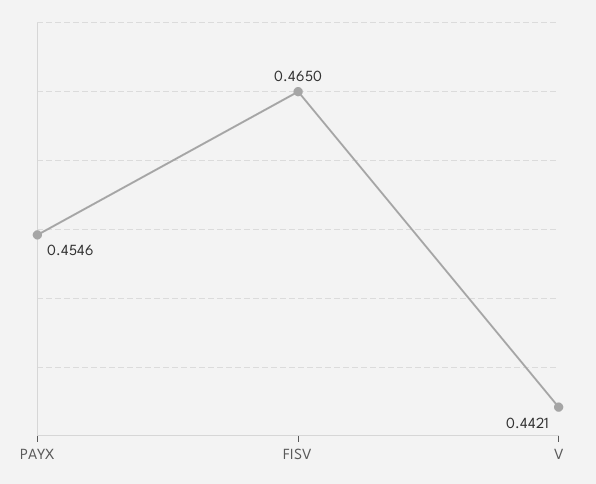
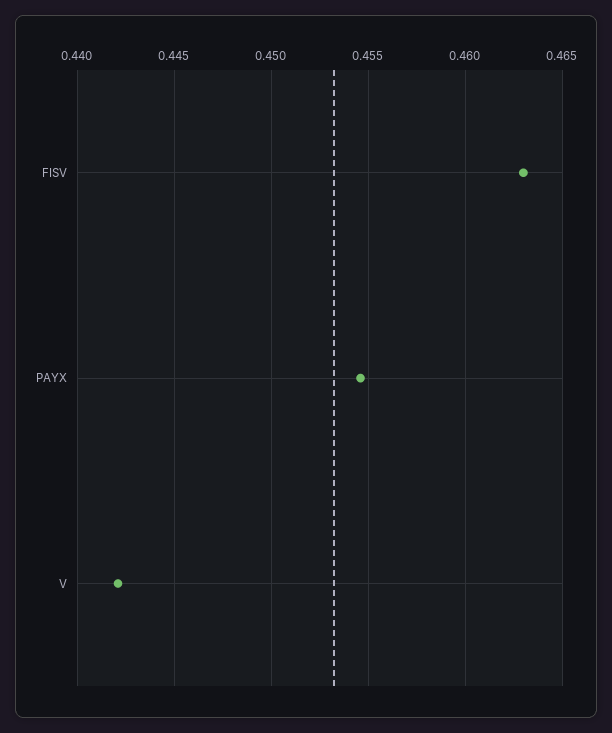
  {
    "PAYX": 0.4546,
-   "FISV": 0.465,
+   "FISV": 0.463,
    "V": 0.4421
  }

